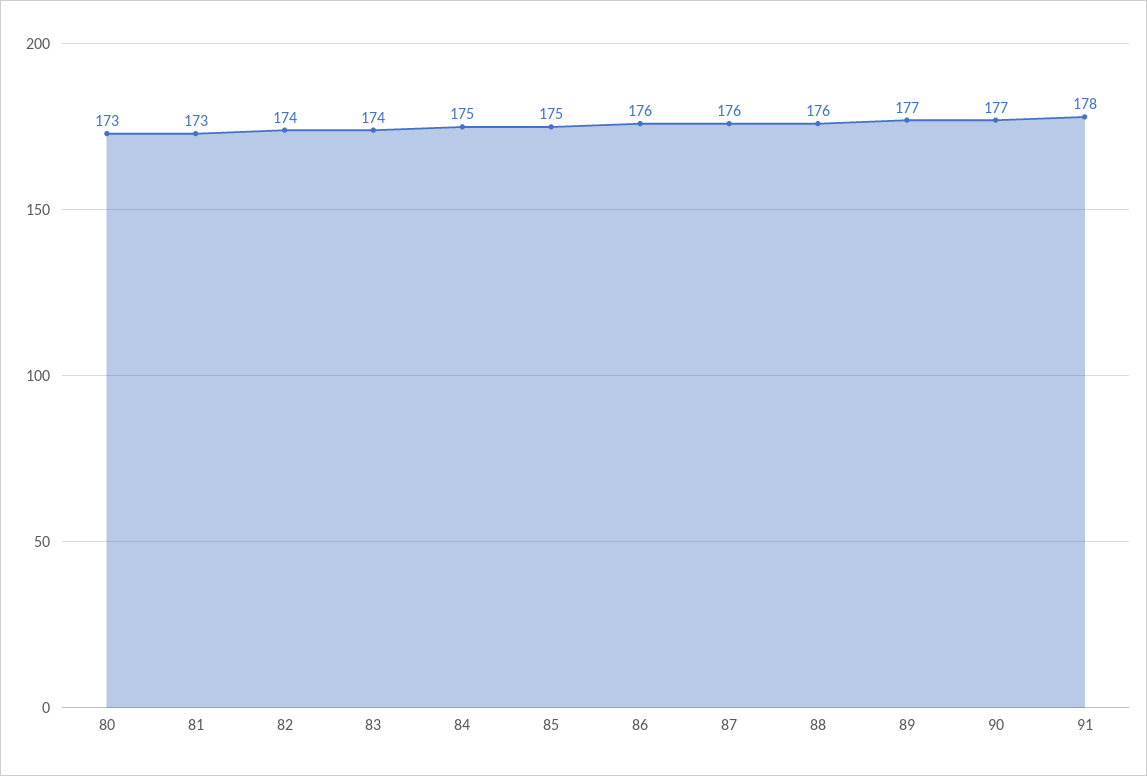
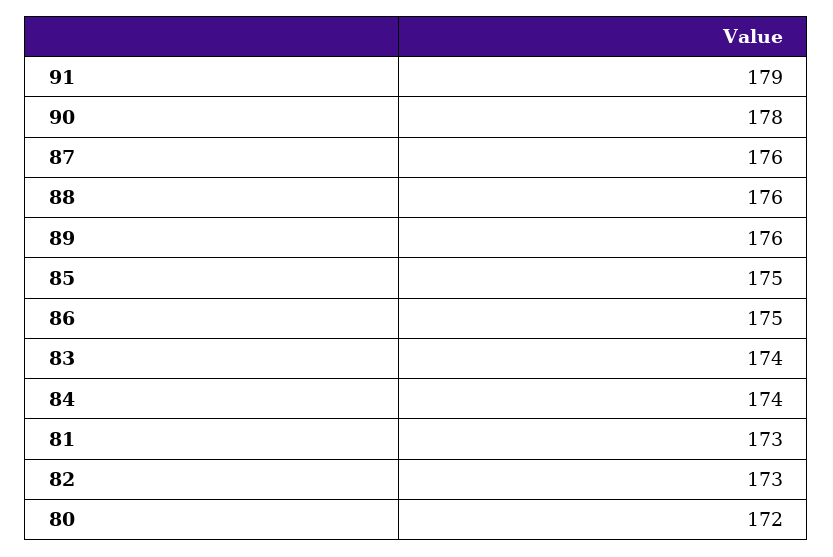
  {
-   "80": 173,
+   "80": 172,
    "81": 173,
-   "82": 174,
+   "82": 173,
    "83": 174,
-   "84": 175,
+   "84": 174,
    "85": 175,
-   "86": 176,
+   "86": 175,
    "87": 176,
    "88": 176,
-   "89": 177,
+   "89": 176,
-   "90": 177,
+   "90": 178,
-   "91": 178
+   "91": 179
  }

